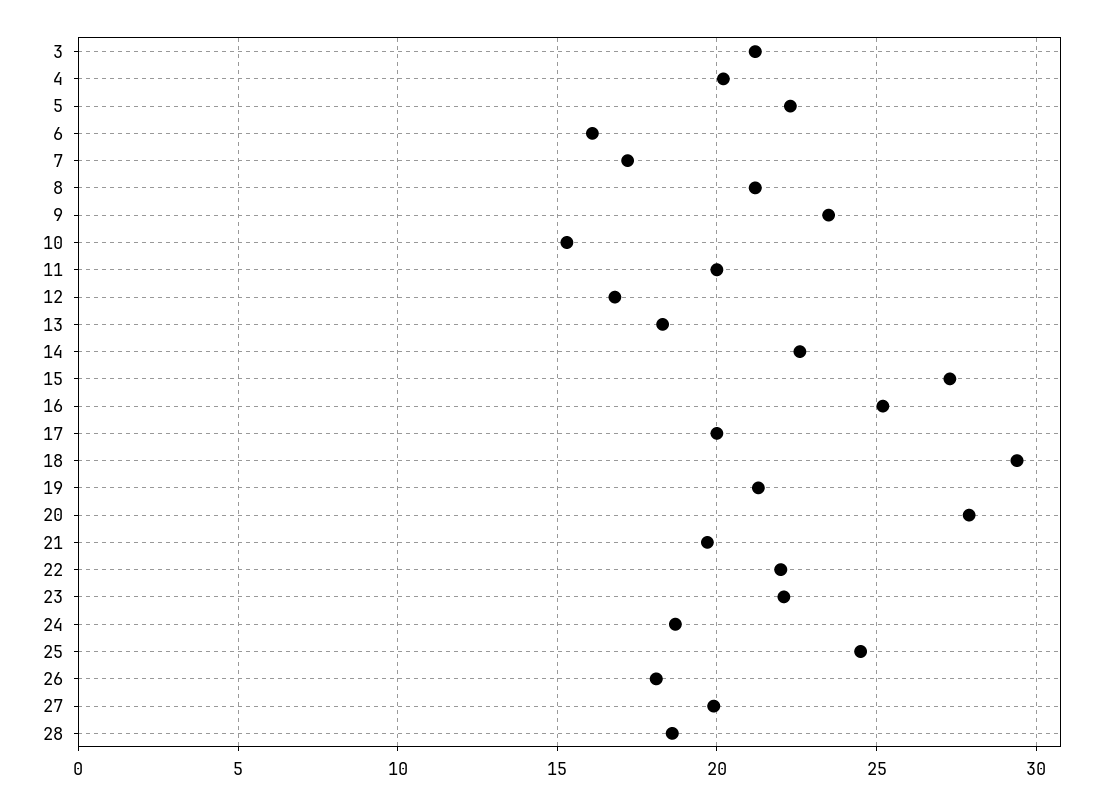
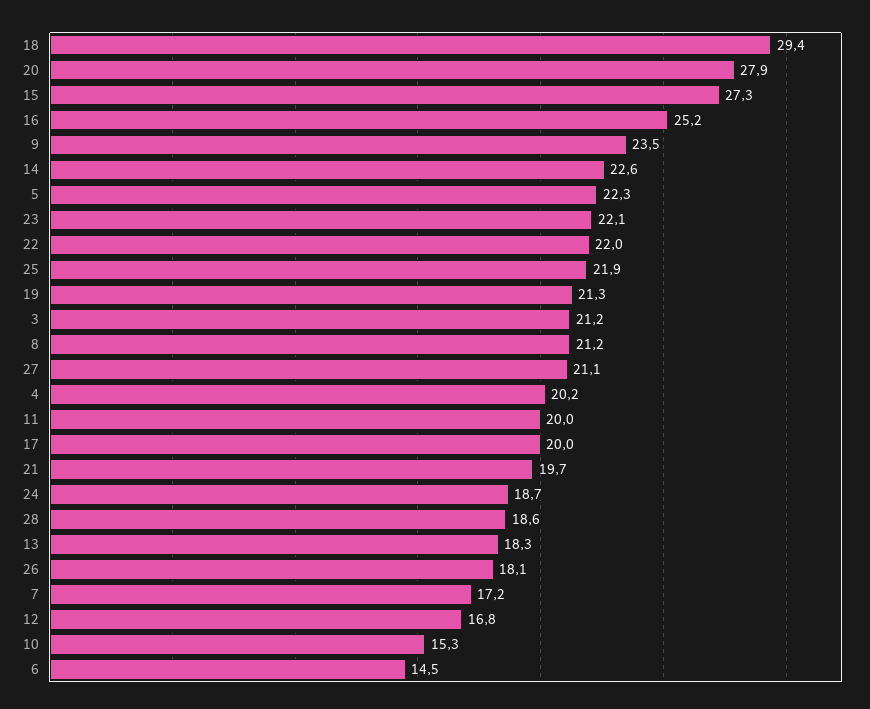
  {
    "3": 21.2,
    "4": 20.2,
    "5": 22.3,
-   "6": 16,
+   "6": 14.5,
    "7": 17.2,
    "8": 21.2,
    "9": 23.5,
    "10": 15.3,
    "11": 20,
    "12": 16.8,
    "13": 18.3,
    "14": 22.6,
    "15": 27.3,
    "16": 25.2,
    "17": 20,
    "18": 29.4,
    "19": 21.3,
    "20": 27.9,
    "21": 19.7,
    "22": 22,
    "23": 22.1,
    "24": 18.7,
-   "25": 24.5,
+   "25": 21.9,
    "26": 18.1,
-   "27": 20,
+   "27": 21.1,
    "28": 18.6
  }

